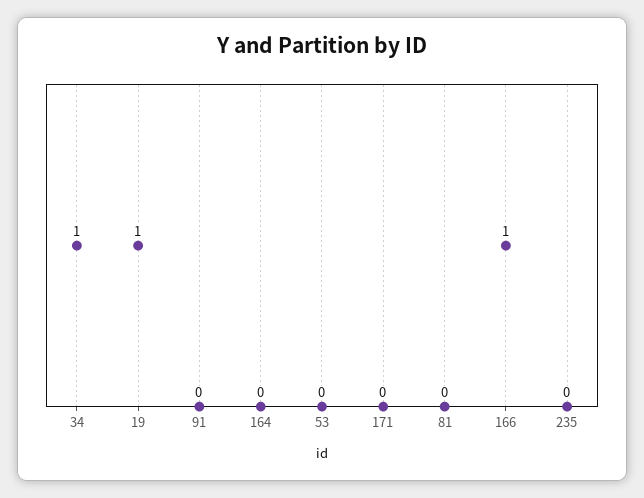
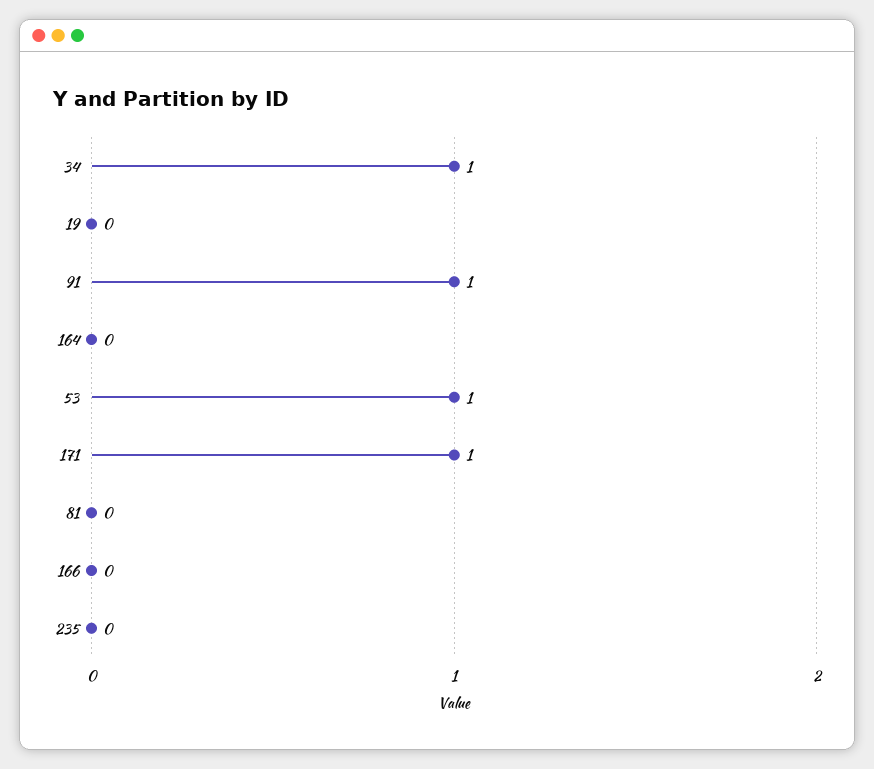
  {
    "34": 1,
-   "19": 1,
+   "19": 0,
-   "91": 0,
+   "91": 1,
    "164": 0,
-   "53": 0,
+   "53": 1,
-   "171": 0,
+   "171": 1,
    "81": 0,
-   "166": 1,
+   "166": 0,
    "235": 0
  }

